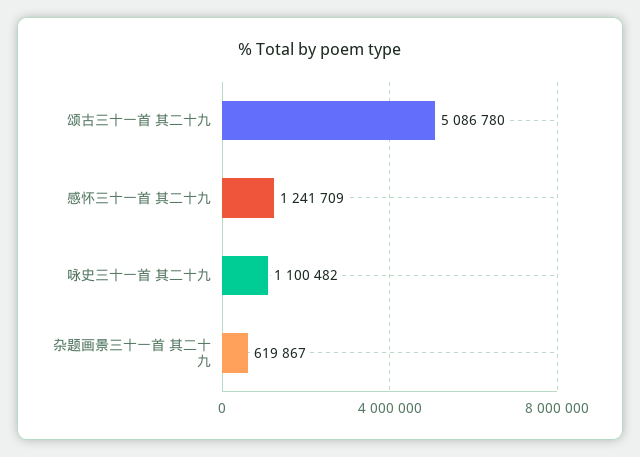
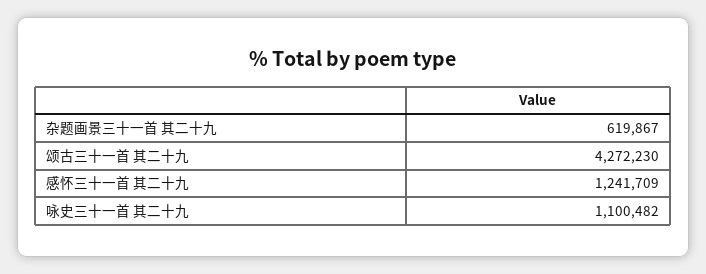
  {
-   "颂古三十一首 其二十九": 5086780,
+   "颂古三十一首 其二十九": 4272230,
    "感怀三十一首 其二十九": 1241709,
    "咏史三十一首 其二十九": 1100482,
    "杂题画景三十一首 其二十九": 619867
  }

